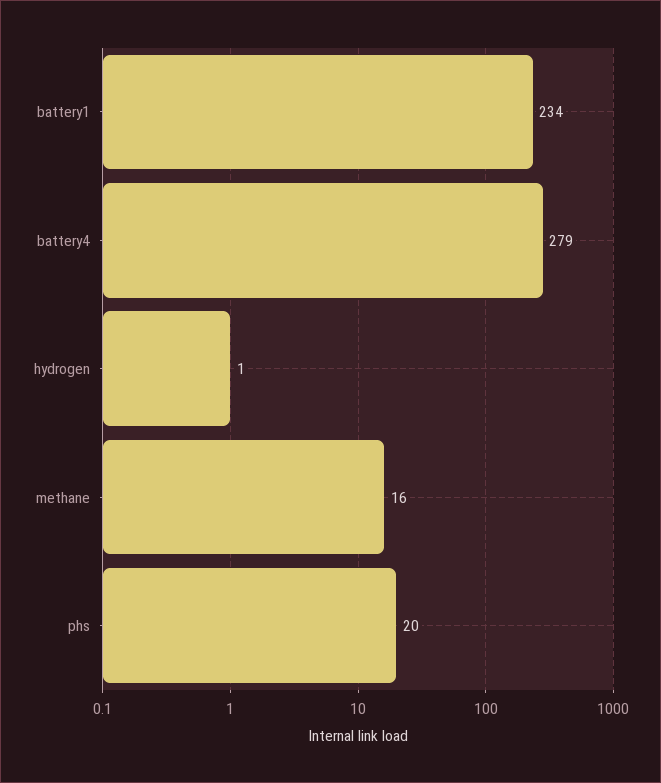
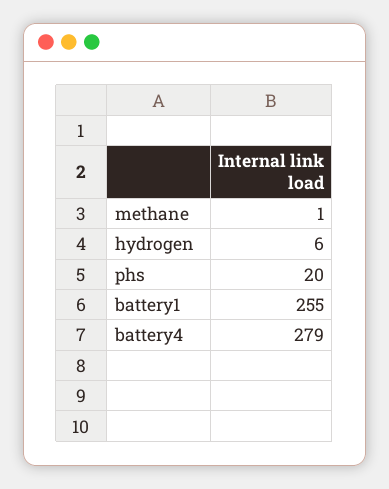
  {
-   "battery1": 234,
+   "battery1": 255,
    "battery4": 279,
-   "hydrogen": 1,
+   "hydrogen": 6,
-   "methane": 16,
+   "methane": 1,
    "phs": 20
  }

